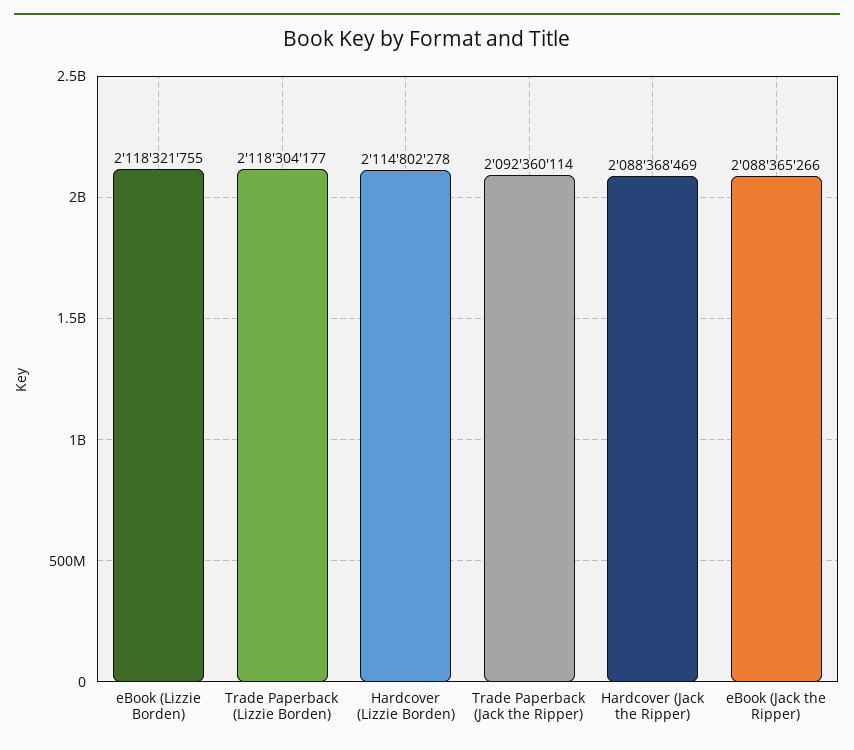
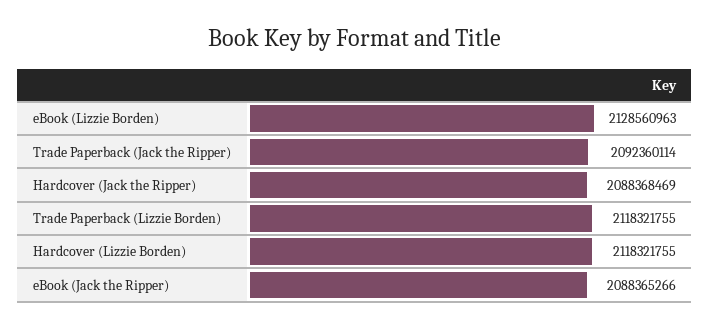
  {
-   "eBook (Lizzie Borden)": 2118321755,
+   "eBook (Lizzie Borden)": 2128560963,
-   "Trade Paperback (Lizzie Borden)": 2118304177,
+   "Trade Paperback (Lizzie Borden)": 2118321755,
-   "Hardcover (Lizzie Borden)": 2114802278,
+   "Hardcover (Lizzie Borden)": 2118321755,
    "Trade Paperback (Jack the Ripper)": 2092360114,
    "Hardcover (Jack the Ripper)": 2088368469,
    "eBook (Jack the Ripper)": 2088365266
  }

